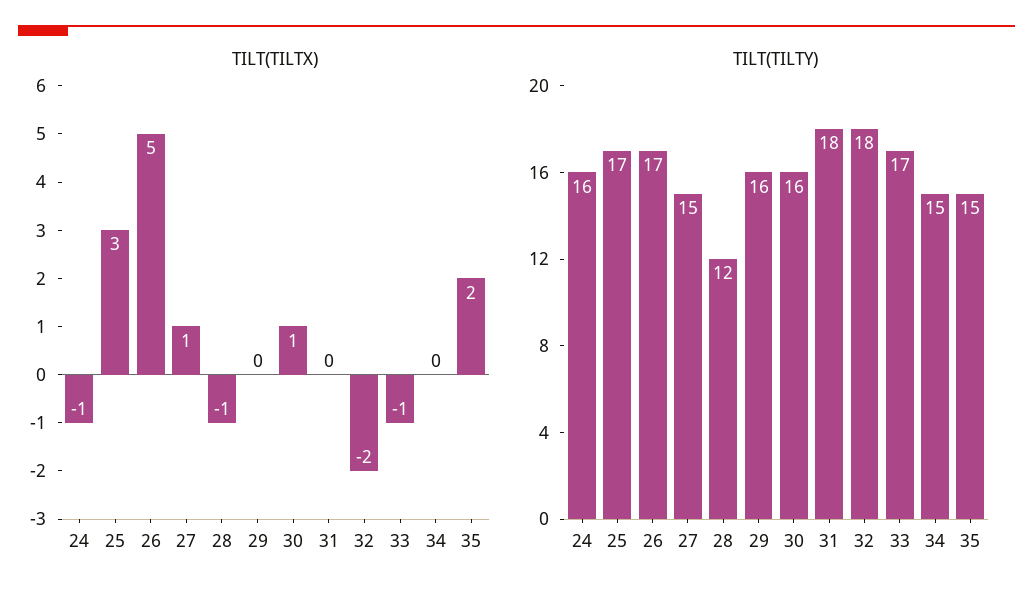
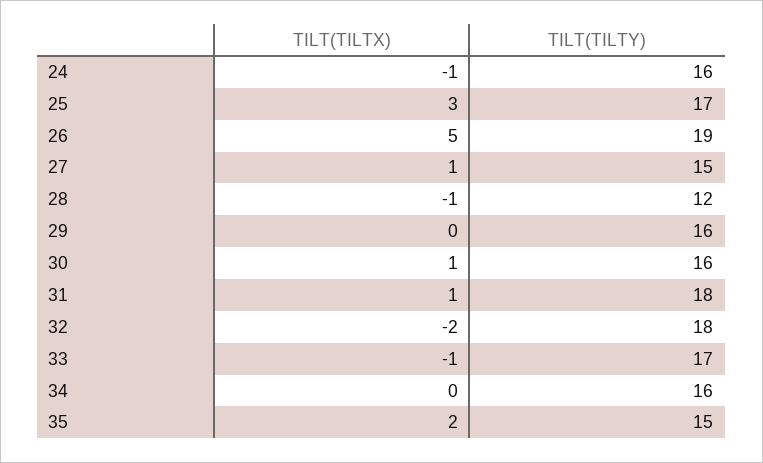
  {
    "TILT(TILTX)": {
      "24": -1,
      "25": 3,
      "26": 5,
      "27": 1,
      "28": -1,
      "29": 0,
      "30": 1,
-     "31": 0,
+     "31": 1,
      "32": -2,
      "33": -1,
      "34": 0,
      "35": 2
    },
    "TILT(TILTY)": {
      "24": 16,
      "25": 17,
-     "26": 17,
+     "26": 19,
      "27": 15,
      "28": 12,
      "29": 16,
      "30": 16,
      "31": 18,
      "32": 18,
      "33": 17,
-     "34": 15,
+     "34": 16,
      "35": 15
    }
  }

